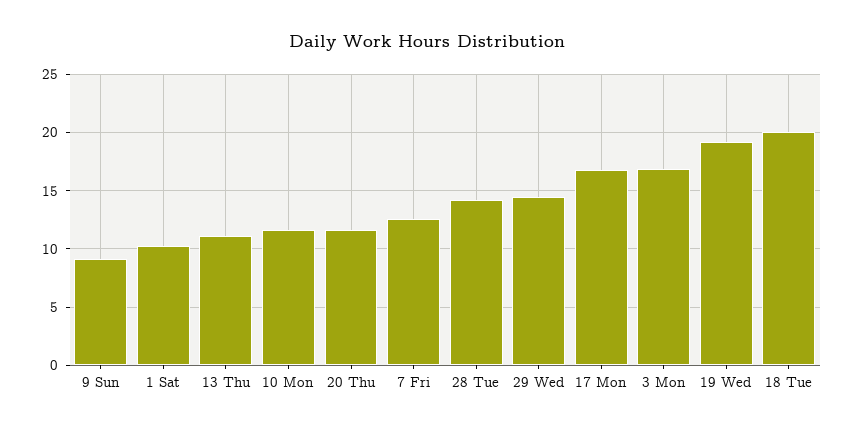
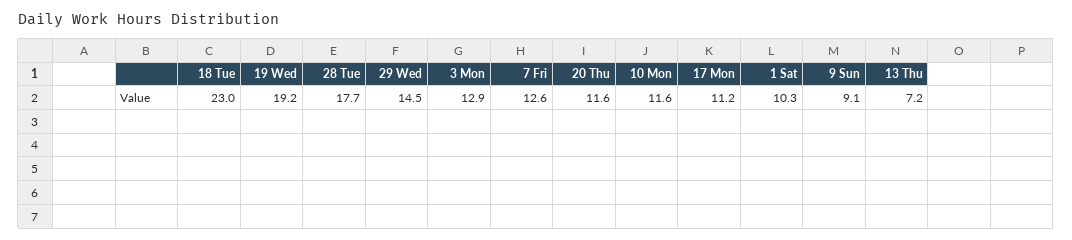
  {
    "9 Sun": 9.1,
    "1 Sat": 10.3,
-   "13 Thu": 11,
+   "13 Thu": 7.2,
    "10 Mon": 11.6,
    "20 Thu": 11.6,
    "7 Fri": 12.6,
-   "28 Tue": 14,
+   "28 Tue": 17.7,
    "29 Wed": 14.5,
-   "17 Mon": 17,
+   "17 Mon": 11.2,
-   "3 Mon": 17,
+   "3 Mon": 12.9,
    "19 Wed": 19.2,
-   "18 Tue": 20
+   "18 Tue": 23
  }

